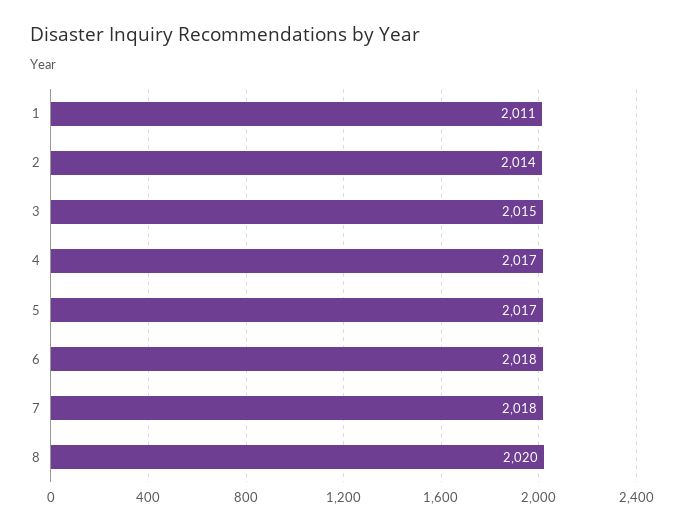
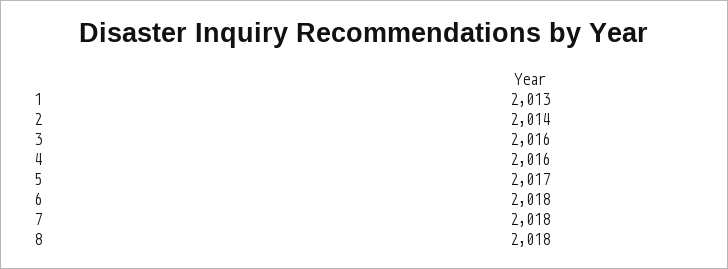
  {
-   "1": 2011,
+   "1": 2013,
    "2": 2014,
-   "3": 2015,
+   "3": 2016,
-   "4": 2017,
+   "4": 2016,
    "5": 2017,
    "6": 2018,
    "7": 2018,
-   "8": 2020
+   "8": 2018
  }

